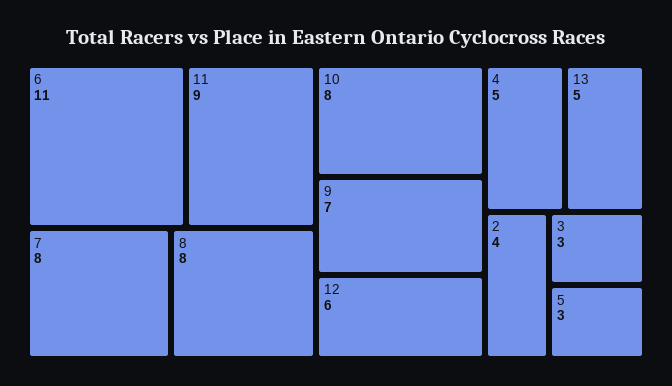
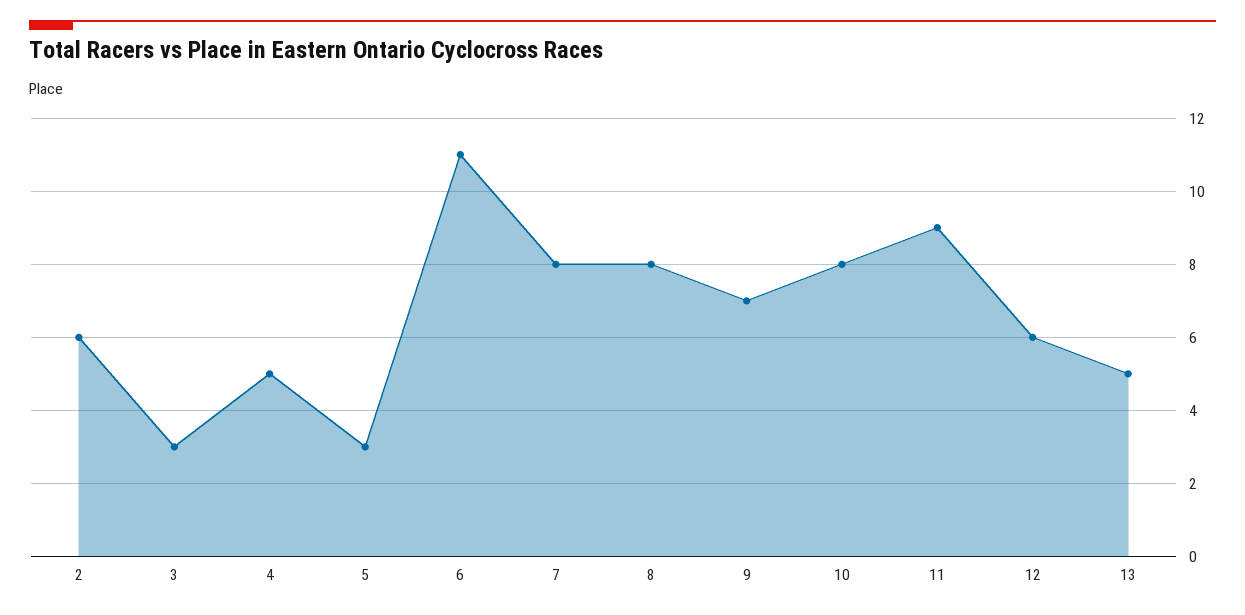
  {
    "6": 11,
    "11": 9,
    "7": 8,
    "8": 8,
    "10": 8,
    "9": 7,
    "12": 6,
    "4": 5,
    "13": 5,
-   "2": 4,
+   "2": 6,
    "3": 3,
    "5": 3
  }

